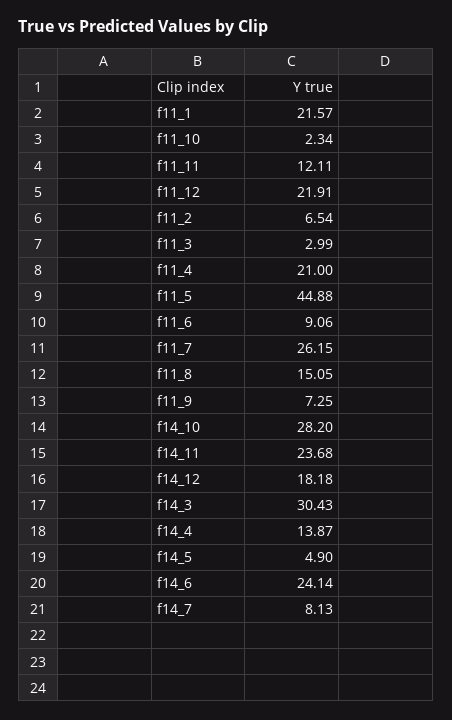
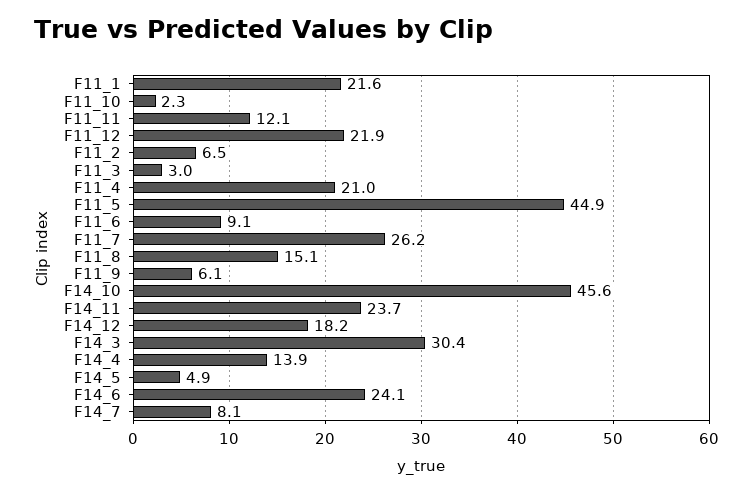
  {
    "f11_1": 21.57,
    "f11_10": 2.34,
    "f11_11": 12.11,
    "f11_12": 21.91,
    "f11_2": 6.54,
    "f11_3": 2.99,
    "f11_4": 21,
    "f11_5": 44.88,
    "f11_6": 9.06,
    "f11_7": 26.15,
    "f11_8": 15.05,
-   "f11_9": 7.25,
+   "f11_9": 6.1,
-   "f14_10": 28.2,
+   "f14_10": 45.6,
    "f14_11": 23.68,
    "f14_12": 18.18,
    "f14_3": 30.43,
    "f14_4": 13.87,
    "f14_5": 4.9,
    "f14_6": 24.14,
    "f14_7": 8.13
  }

